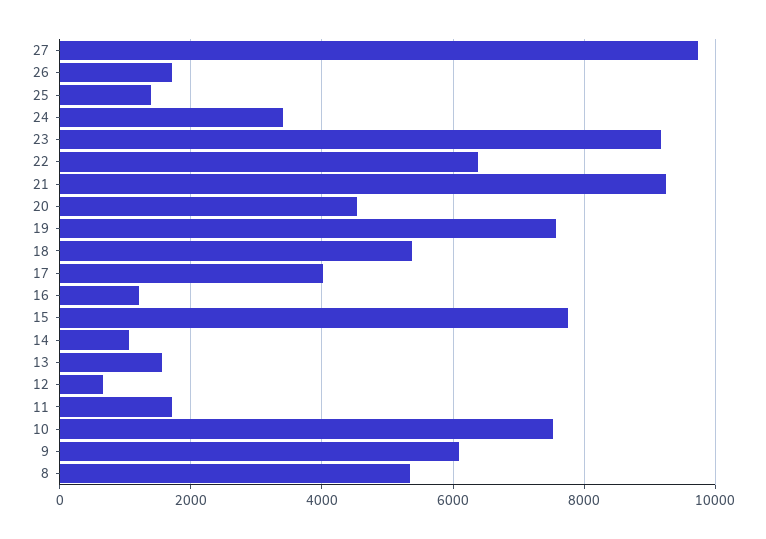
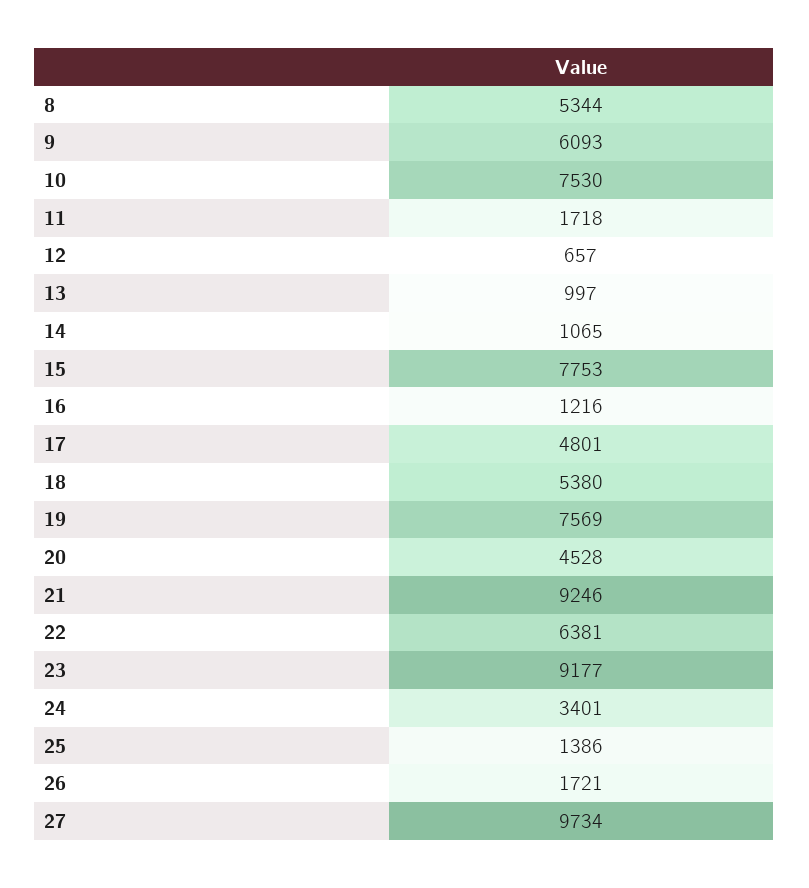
  {
    "27": 9734,
    "26": 1721,
    "25": 1386,
    "24": 3401,
    "23": 9177,
    "22": 6381,
    "21": 9246,
    "20": 4528,
    "19": 7569,
    "18": 5380,
-   "17": 4000,
+   "17": 4801,
    "16": 1216,
    "15": 7753,
    "14": 1065,
-   "13": 1600,
+   "13": 997,
    "12": 657,
    "11": 1718,
    "10": 7530,
    "9": 6093,
    "8": 5344
  }

